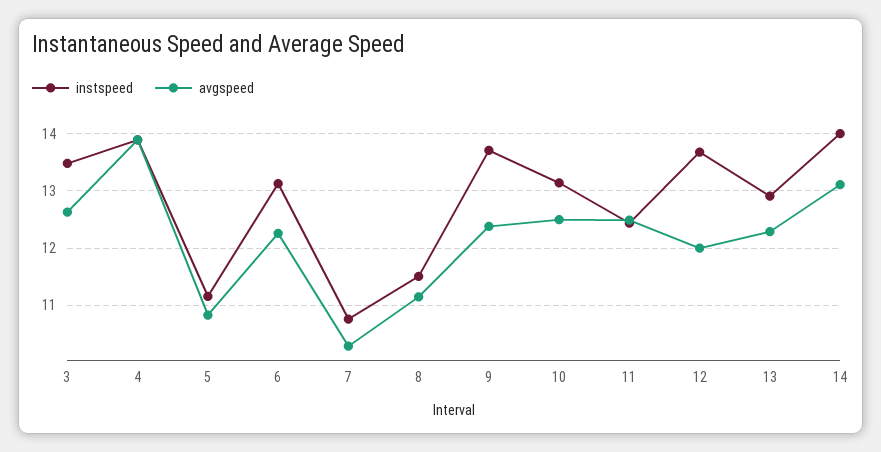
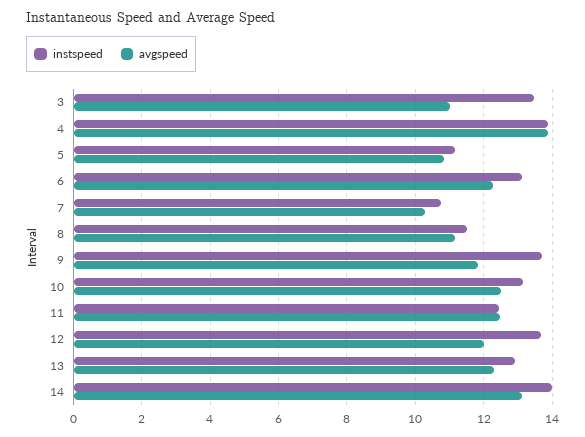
  {
    "instspeed": {
      "3": 13.4,
      "4": 13.8,
      "5": 11.2,
      "6": 13.2,
      "7": 10.8,
      "8": 11.6,
      "9": 13.8,
      "10": 13.2,
      "11": 12.4,
      "12": 13.6,
      "13": 13,
      "14": 14
    },
    "avgspeed": {
-     "3": 12.6,
+     "3": 11,
      "4": 13.8,
      "5": 10.8,
      "6": 12.2,
      "7": 10.2,
      "8": 11.2,
-     "9": 12.4,
+     "9": 11.8,
      "10": 12.6,
      "11": 12.4,
      "12": 12,
      "13": 12.2,
      "14": 13.2
    }
  }

